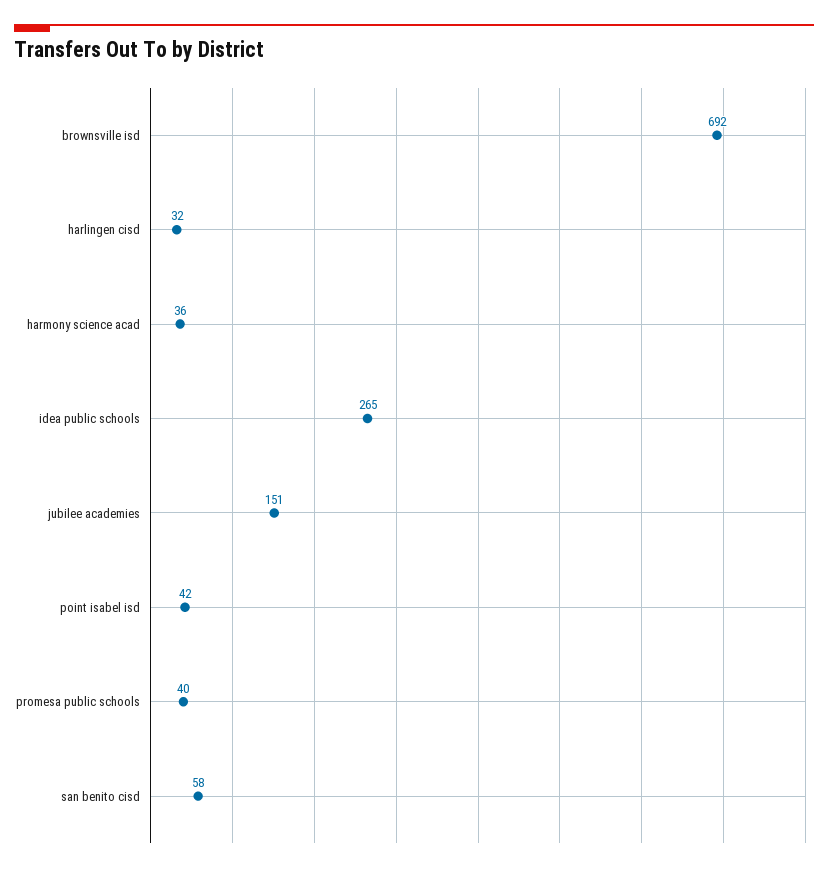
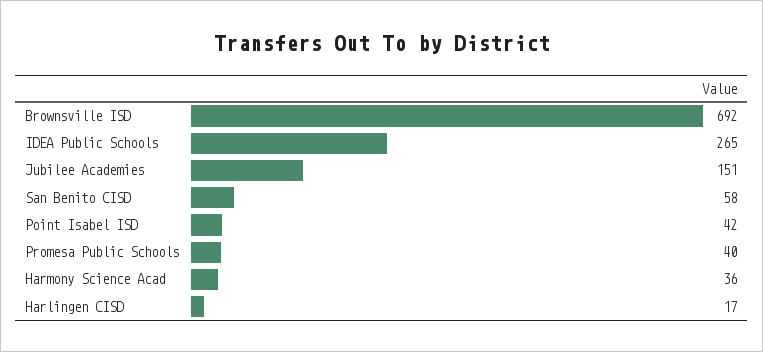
  {
    "brownsville isd": 692,
-   "harlingen cisd": 32,
+   "harlingen cisd": 17,
    "harmony science acad": 36,
    "idea public schools": 265,
    "jubilee academies": 151,
    "point isabel isd": 42,
    "promesa public schools": 40,
    "san benito cisd": 58
  }

